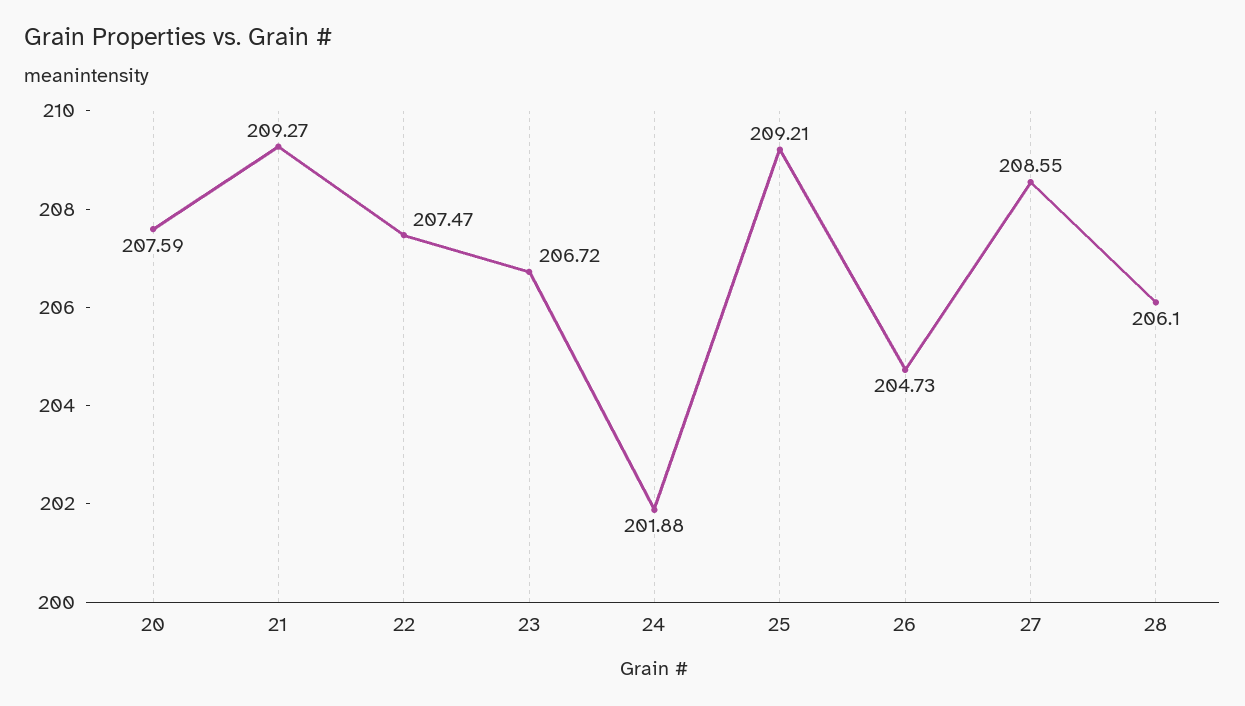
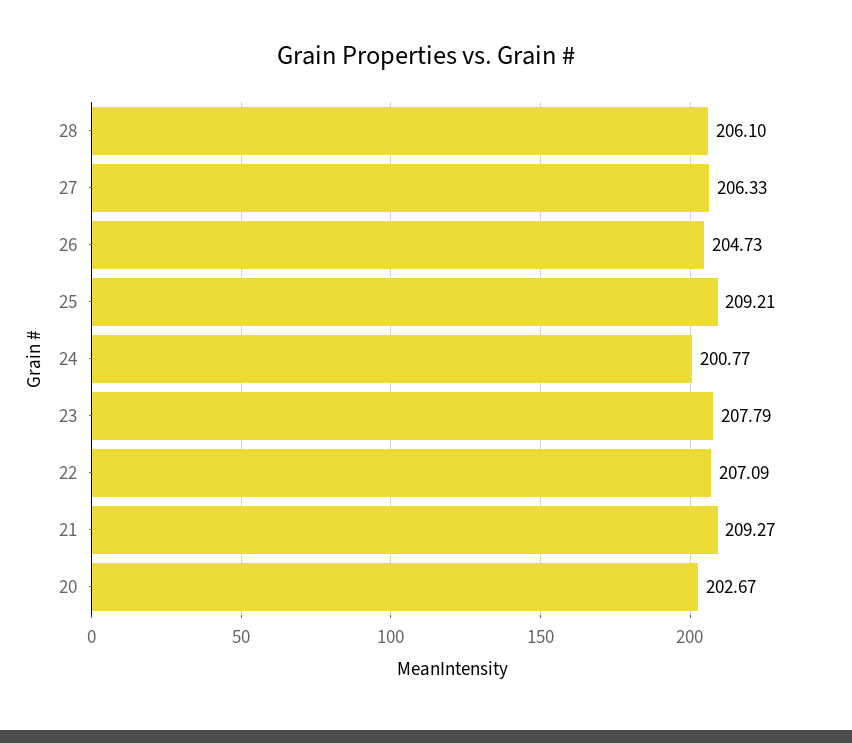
  {
-   "20": 207.59,
+   "20": 202.67,
    "21": 209.27,
-   "22": 207.47,
+   "22": 207.09,
-   "23": 206.72,
+   "23": 207.79,
-   "24": 201.88,
+   "24": 200.77,
    "25": 209.21,
    "26": 204.73,
-   "27": 208.55,
+   "27": 206.33,
    "28": 206.1
  }

